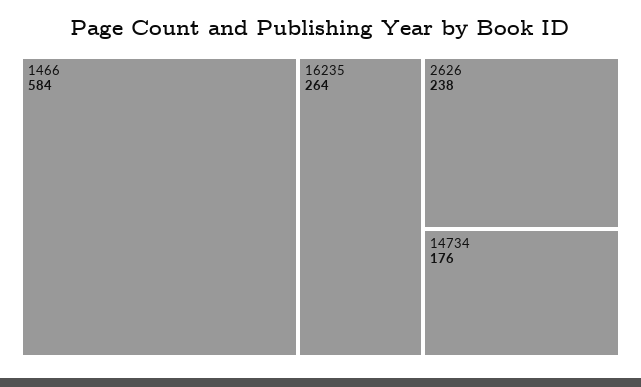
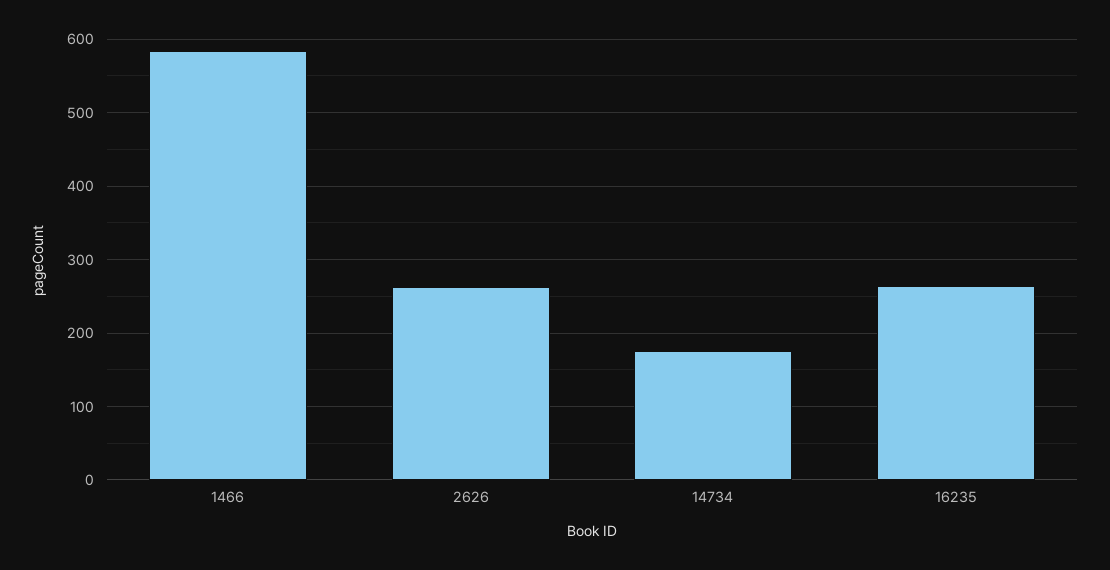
  {
    "1466": 584,
    "16235": 264,
-   "2626": 238,
+   "2626": 260,
    "14734": 176
  }

